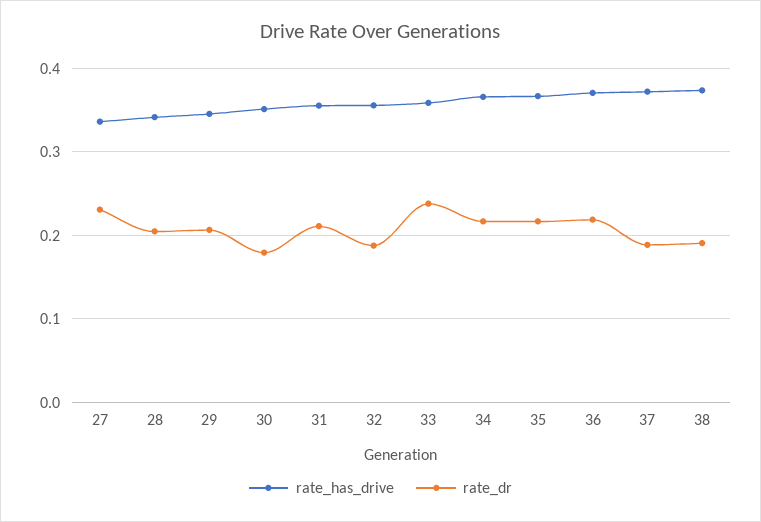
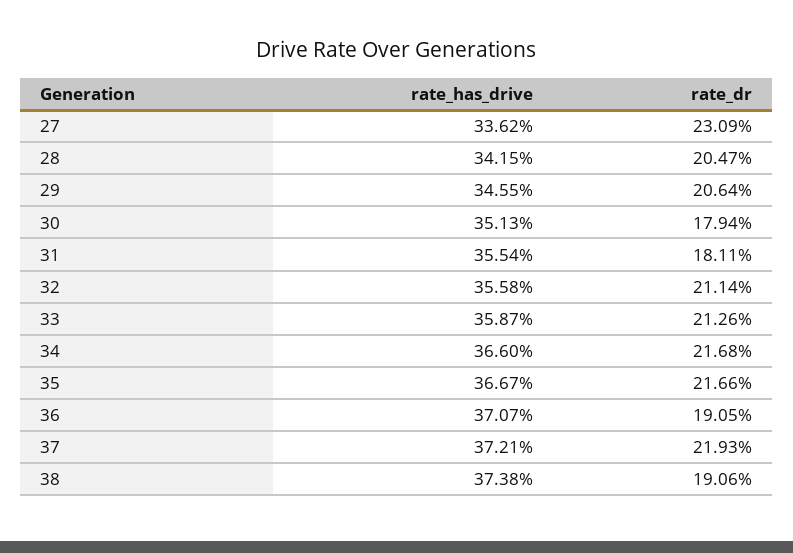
  {
    "rate_has_drive": {
      "27": 0.3362,
      "28": 0.3415,
      "29": 0.3455,
      "30": 0.3513,
      "31": 0.3554,
      "32": 0.3558,
      "33": 0.3587,
      "34": 0.366,
      "35": 0.3667,
      "36": 0.3707,
      "37": 0.3721,
      "38": 0.3738
    },
    "rate_dr": {
      "27": 0.2309,
      "28": 0.2047,
      "29": 0.2064,
      "30": 0.1794,
-     "31": 0.21,
+     "31": 0.1811,
-     "32": 0.19,
+     "32": 0.2114,
-     "33": 0.24,
+     "33": 0.2126,
      "34": 0.2168,
      "35": 0.2166,
-     "36": 0.22,
+     "36": 0.1905,
-     "37": 0.19,
+     "37": 0.2193,
      "38": 0.1906
    }
  }

